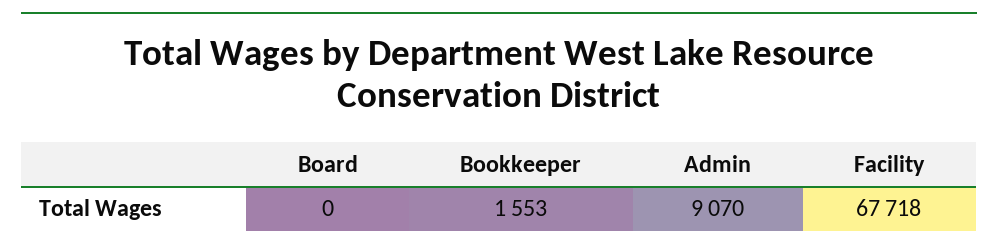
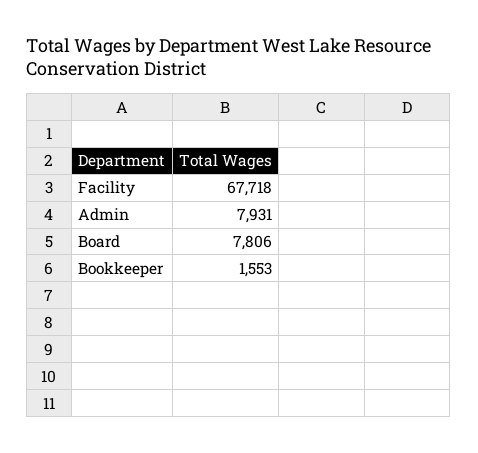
  {
-   "Board": 0,
+   "Board": 7806,
    "Bookkeeper": 1553,
-   "Admin": 9070,
+   "Admin": 7931,
    "Facility": 67718
  }

